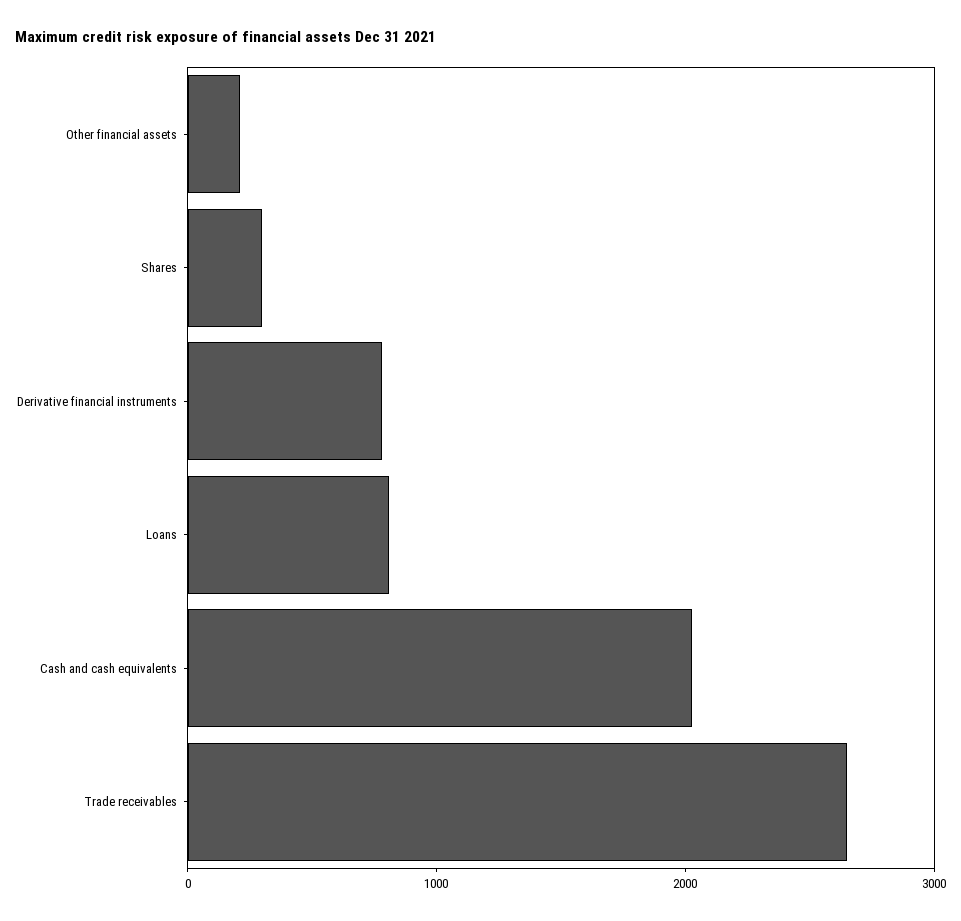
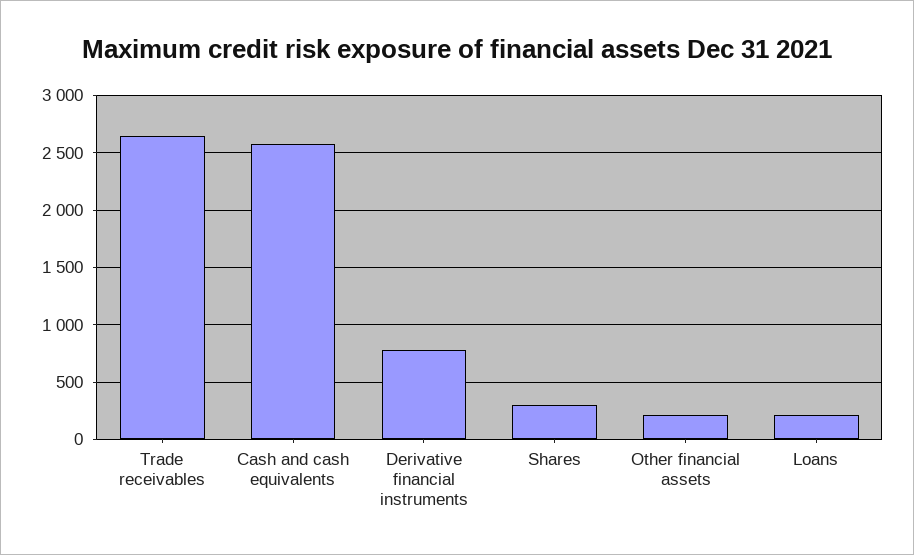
  {
    "Other financial assets": 200,
    "Shares": 300,
    "Derivative financial instruments": 800,
-   "Loans": 800,
+   "Loans": 200,
-   "Cash and cash equivalents": 2000,
+   "Cash and cash equivalents": 2600,
    "Trade receivables": 2600
  }

